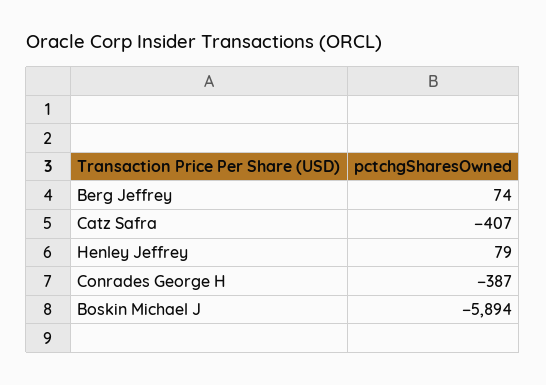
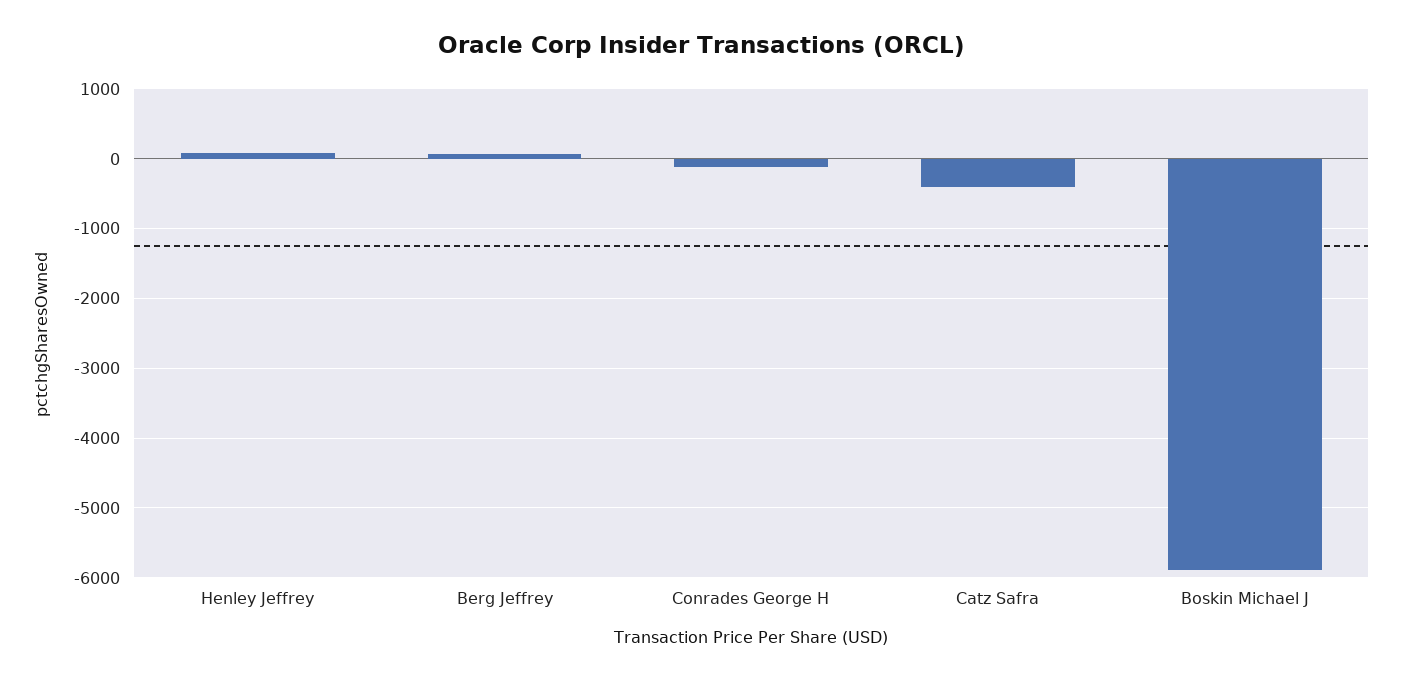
  {
    "Berg Jeffrey": 74,
    "Catz Safra": -407,
    "Henley Jeffrey": 79,
-   "Conrades George H": -387,
+   "Conrades George H": -100,
    "Boskin Michael J": -5894
  }

